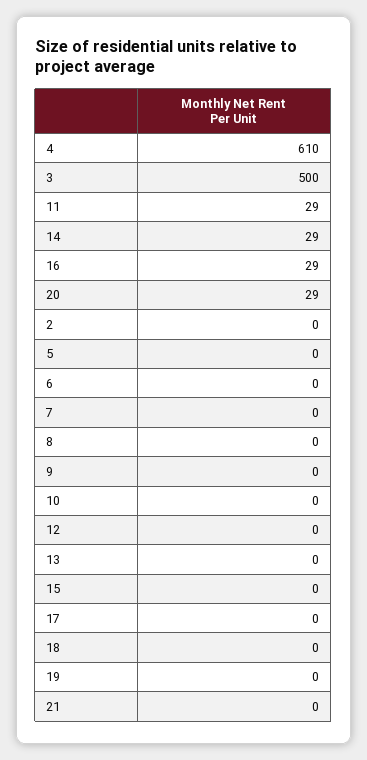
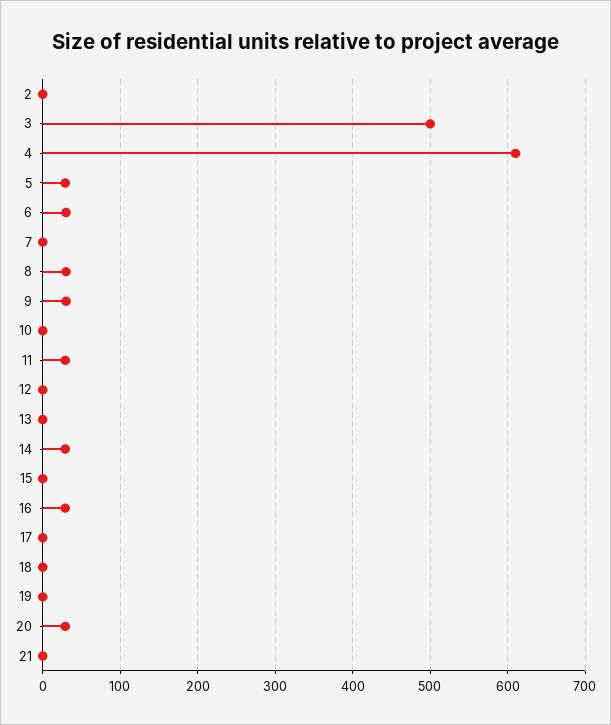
  {
    "4": 610,
    "3": 500,
    "11": 29,
    "14": 29,
    "16": 29,
    "20": 29,
    "2": 0,
-   "5": 0,
+   "5": 30,
-   "6": 0,
+   "6": 30,
    "7": 0,
-   "8": 0,
+   "8": 30,
-   "9": 0,
+   "9": 30,
    "10": 0,
    "12": 0,
    "13": 0,
    "15": 0,
    "17": 0,
    "18": 0,
    "19": 0,
    "21": 0
  }

